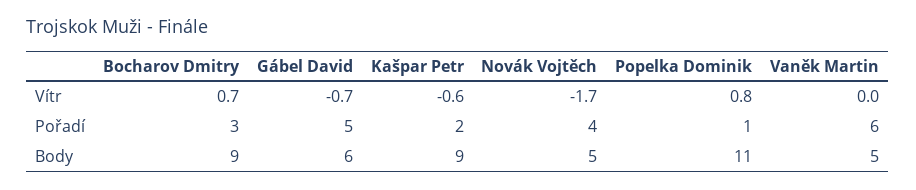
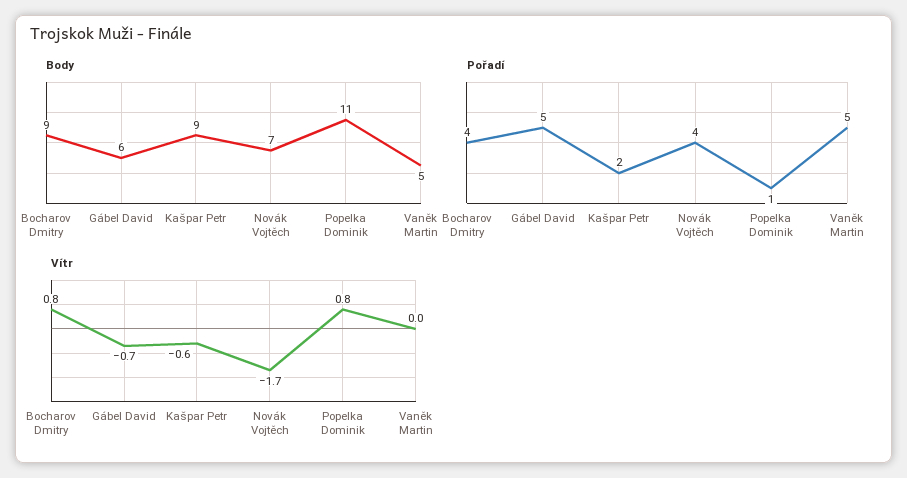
  {
    "Vítr": {
-     "Bocharov Dmitry": 0.7,
+     "Bocharov Dmitry": 0.8,
      "Gábel David": -0.7,
      "Kašpar Petr": -0.6,
      "Novák Vojtěch": -1.7,
      "Popelka Dominik": 0.8,
      "Vaněk Martin": 0
    },
    "Pořadí": {
-     "Bocharov Dmitry": 3,
+     "Bocharov Dmitry": 4,
      "Gábel David": 5,
      "Kašpar Petr": 2,
      "Novák Vojtěch": 4,
      "Popelka Dominik": 1,
-     "Vaněk Martin": 6
+     "Vaněk Martin": 5
    },
    "Body": {
      "Bocharov Dmitry": 9,
      "Gábel David": 6,
      "Kašpar Petr": 9,
-     "Novák Vojtěch": 5,
+     "Novák Vojtěch": 7,
      "Popelka Dominik": 11,
      "Vaněk Martin": 5
    }
  }

